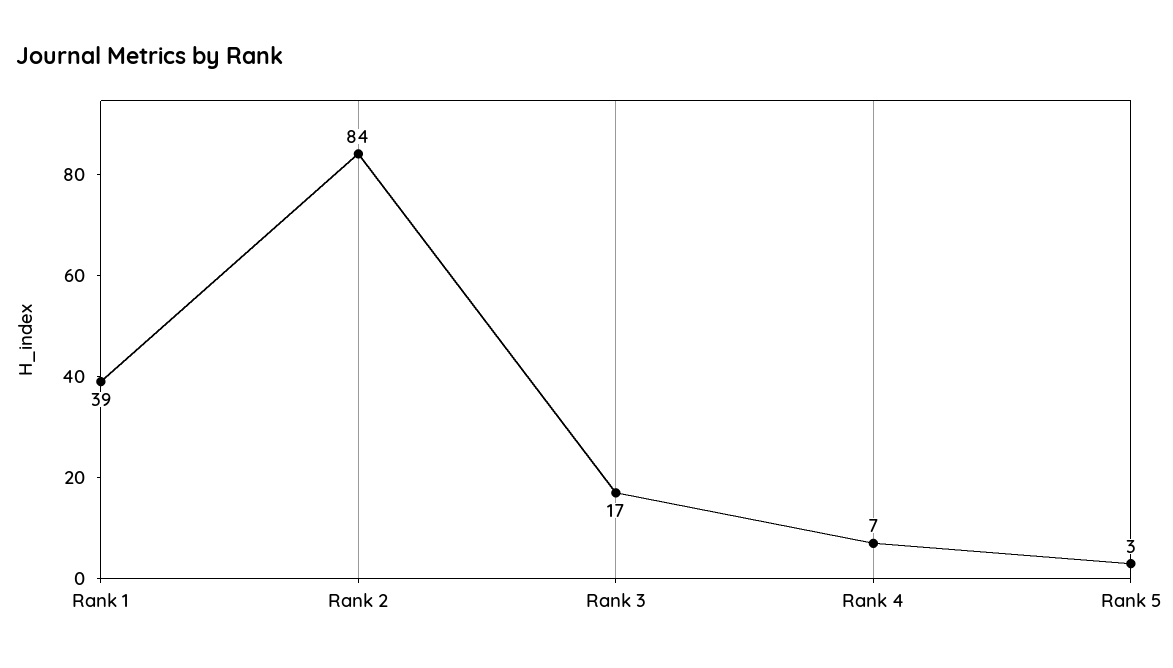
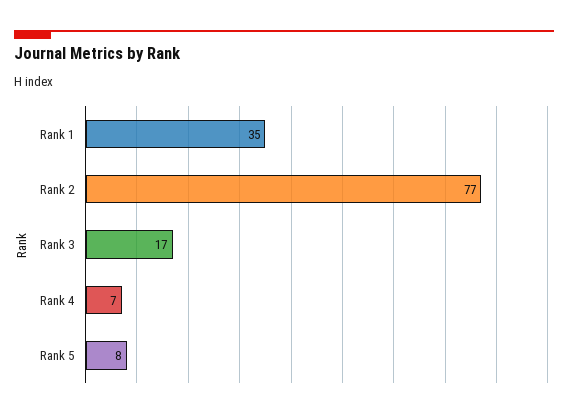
  {
-   "Rank 1": 39,
+   "Rank 1": 35,
-   "Rank 2": 84,
+   "Rank 2": 77,
    "Rank 3": 17,
    "Rank 4": 7,
-   "Rank 5": 3
+   "Rank 5": 8
  }

